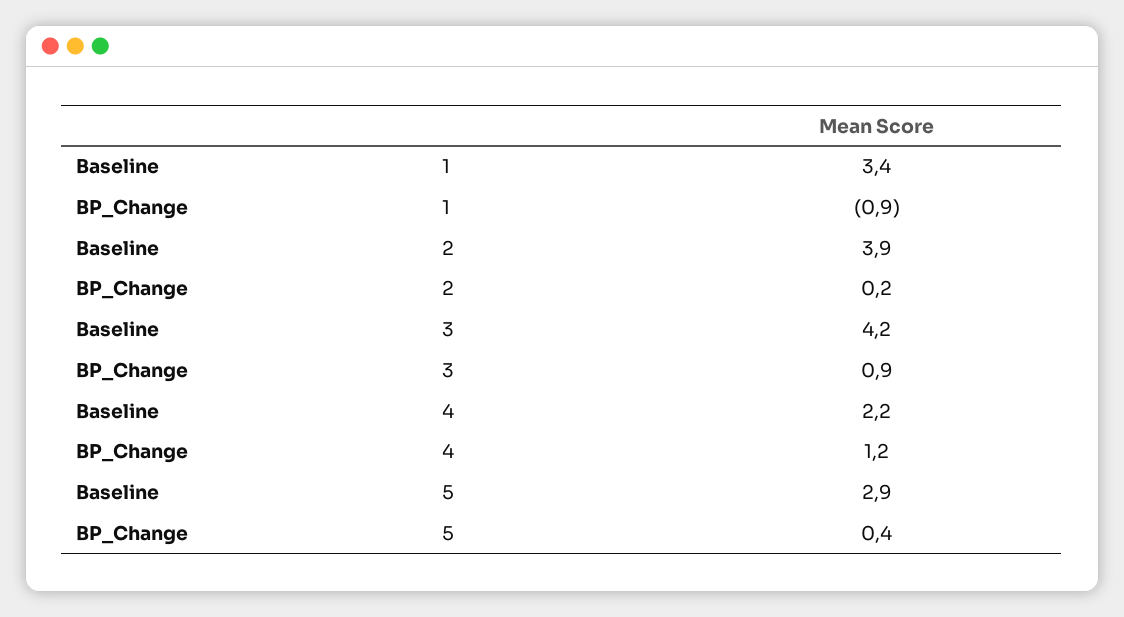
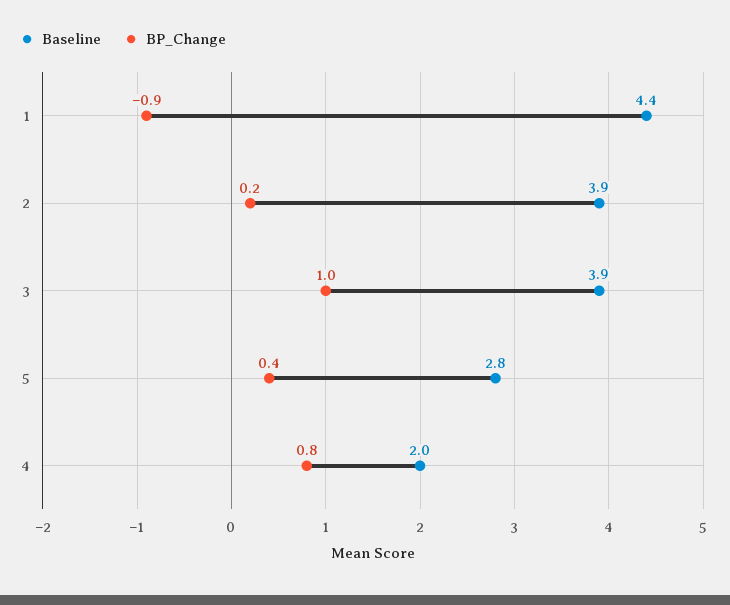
  {
    "Baseline": {
-     "1": 3.4,
+     "1": 4.4,
      "2": 3.9,
-     "3": 4.2,
+     "3": 3.9,
-     "4": 2.2,
+     "4": 2,
-     "5": 2.9
+     "5": 2.8
    },
    "BP_Change": {
      "1": -0.9,
      "2": 0.2,
-     "3": 0.9,
+     "3": 1,
-     "4": 1.2,
+     "4": 0.8,
      "5": 0.4
    }
  }

